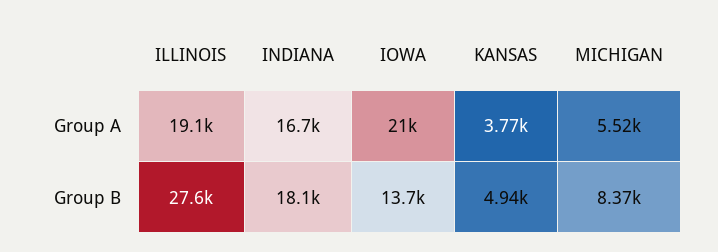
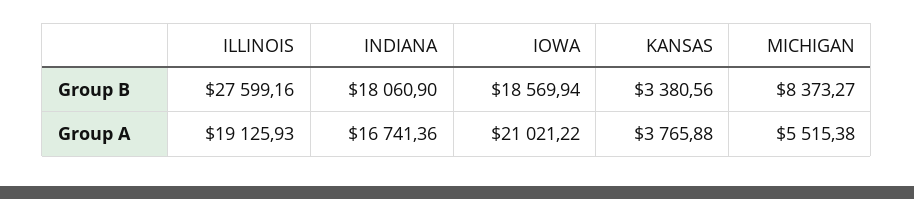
  {
    "ILLINOIS": {
      "Group A": 19125.93,
      "Group B": 27599.16
    },
    "INDIANA": {
      "Group A": 16741.36,
      "Group B": 18060.9
    },
    "IOWA": {
      "Group A": 21021.22,
-     "Group B": 13700
+     "Group B": 18569.94
    },
    "KANSAS": {
      "Group A": 3765.88,
-     "Group B": 4940
+     "Group B": 3380.56
    },
    "MICHIGAN": {
      "Group A": 5515.38,
      "Group B": 8373.27
    }
  }

